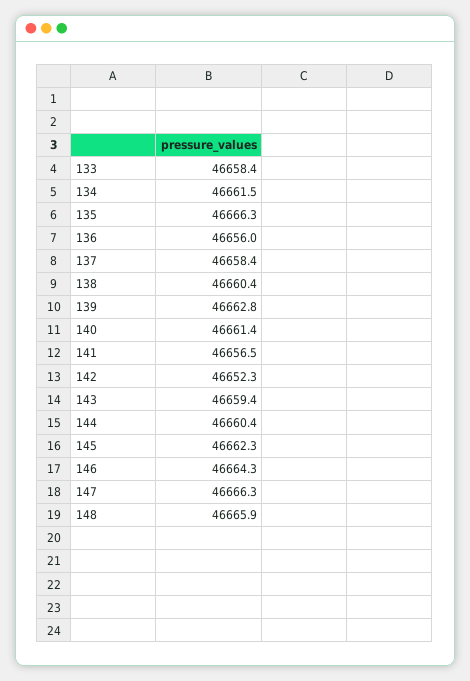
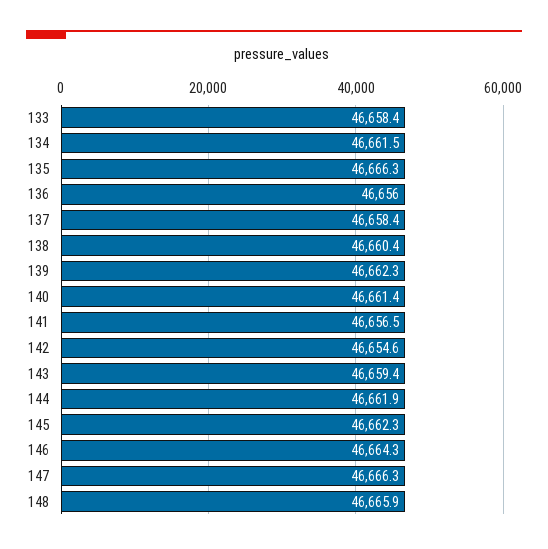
  {
    "133": 46658.4,
    "134": 46661.5,
    "135": 46666.3,
    "136": 46656,
    "137": 46658.4,
    "138": 46660.4,
-   "139": 46662.8,
+   "139": 46662.3,
    "140": 46661.4,
    "141": 46656.5,
-   "142": 46652.3,
+   "142": 46654.6,
    "143": 46659.4,
-   "144": 46660.4,
+   "144": 46661.9,
    "145": 46662.3,
    "146": 46664.3,
    "147": 46666.3,
    "148": 46665.9
  }

